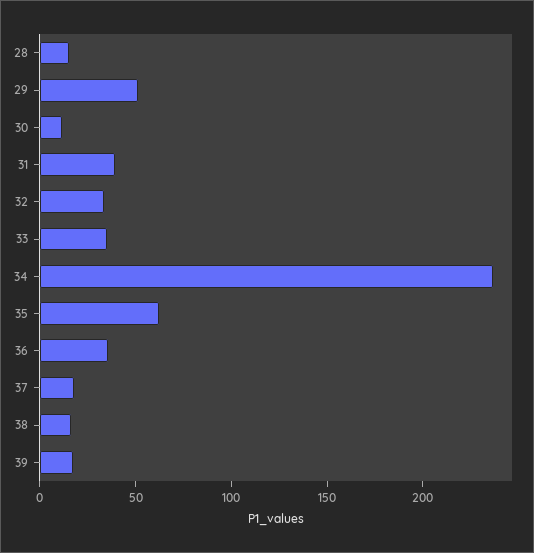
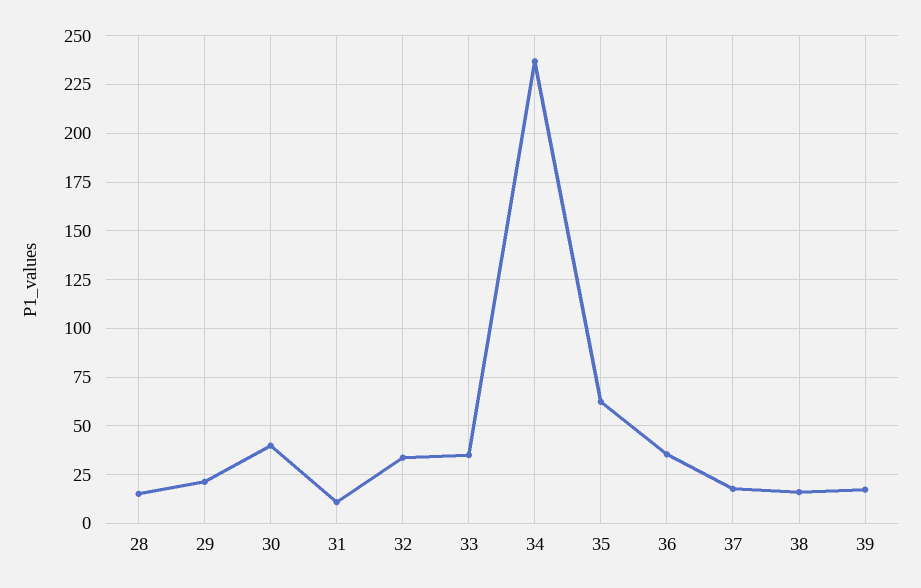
  {
    "28": 15,
-   "29": 50,
+   "29": 20,
-   "30": 10,
+   "30": 40,
-   "31": 40,
+   "31": 10,
    "32": 35,
    "33": 35,
    "34": 235,
    "35": 60,
    "36": 35,
    "37": 20,
    "38": 15,
    "39": 15
  }

